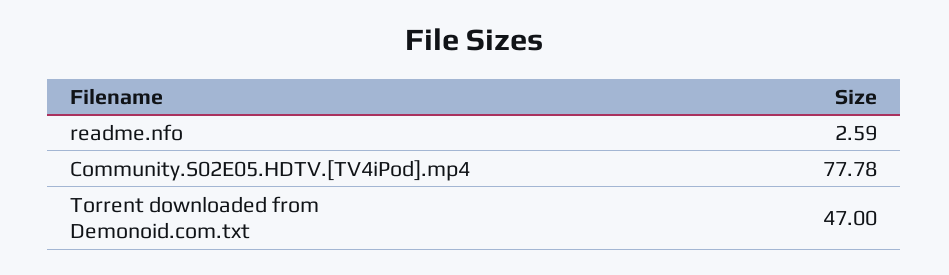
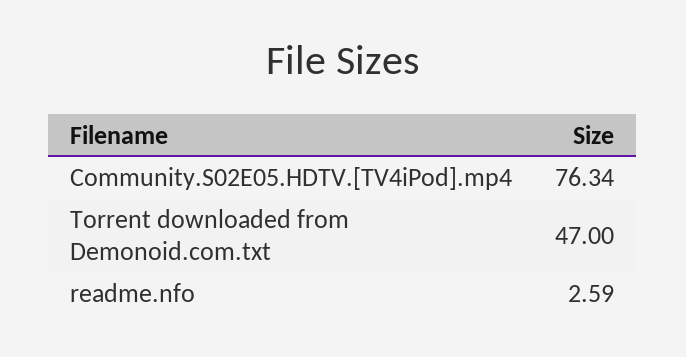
  {
    "readme.nfo": 2.59,
-   "Community.S02E05.HDTV.[TV4iPod].mp4": 77.78,
+   "Community.S02E05.HDTV.[TV4iPod].mp4": 76.34,
    "Torrent downloaded from Demonoid.com.txt": 47
  }

